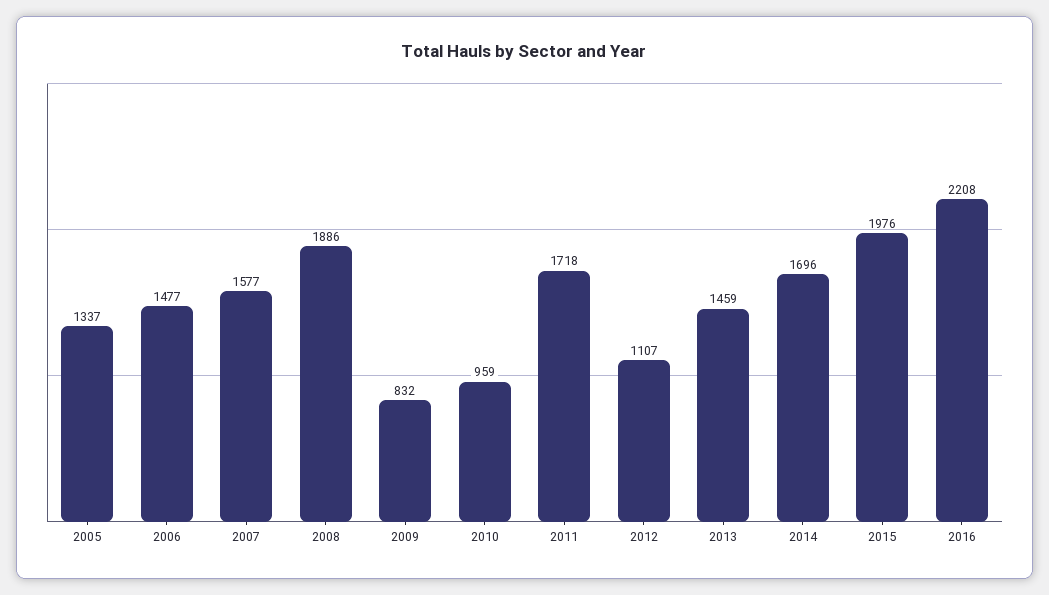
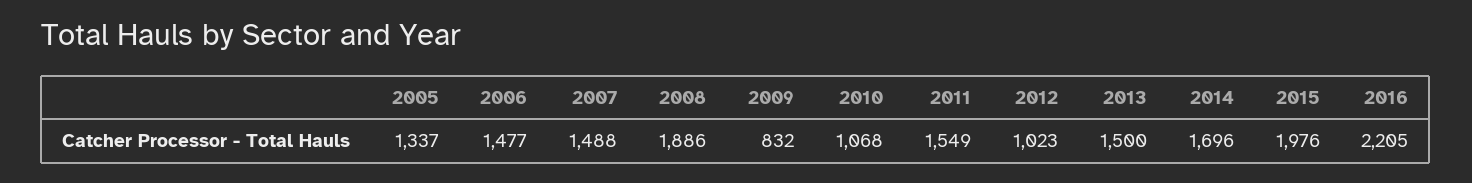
  {
    "2005": 1337,
    "2006": 1477,
-   "2007": 1577,
+   "2007": 1488,
    "2008": 1886,
    "2009": 832,
-   "2010": 959,
+   "2010": 1068,
-   "2011": 1718,
+   "2011": 1549,
-   "2012": 1107,
+   "2012": 1023,
-   "2013": 1459,
+   "2013": 1500,
    "2014": 1696,
    "2015": 1976,
-   "2016": 2208
+   "2016": 2205
  }

